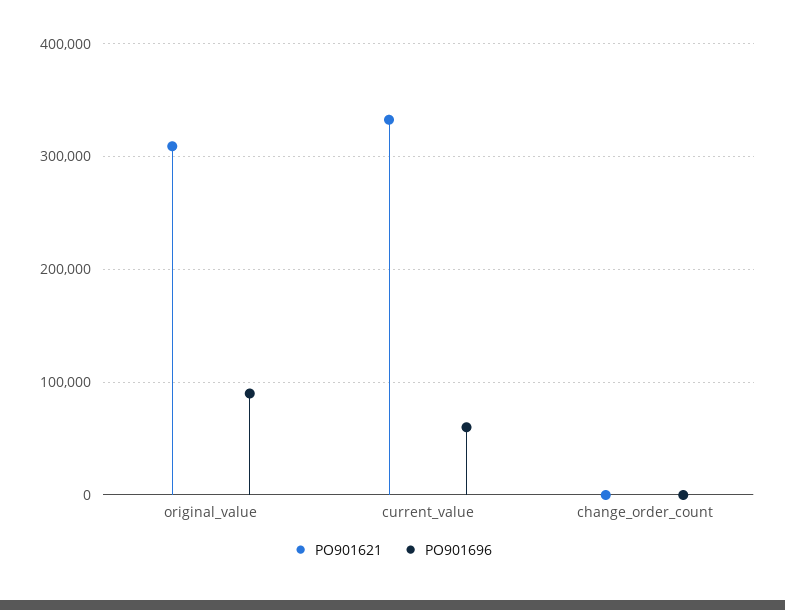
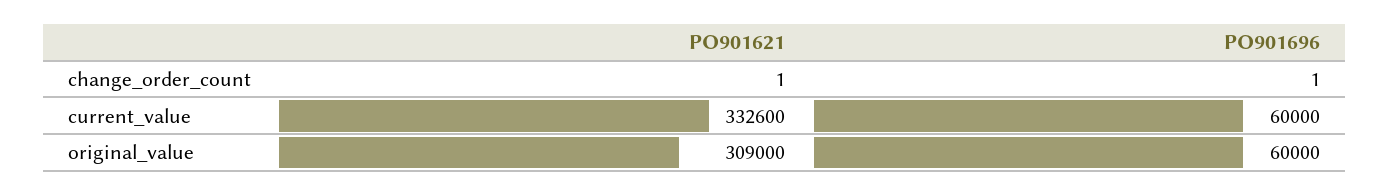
  {
    "PO901621": {
      "original_value": 309000,
      "current_value": 332600,
      "change_order_count": 1
    },
    "PO901696": {
-     "original_value": 90000,
+     "original_value": 60000,
      "current_value": 60000,
      "change_order_count": 1
    }
  }

